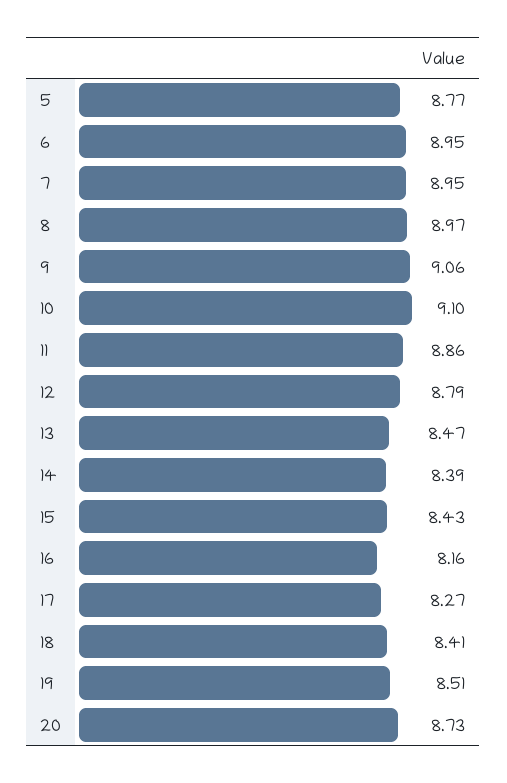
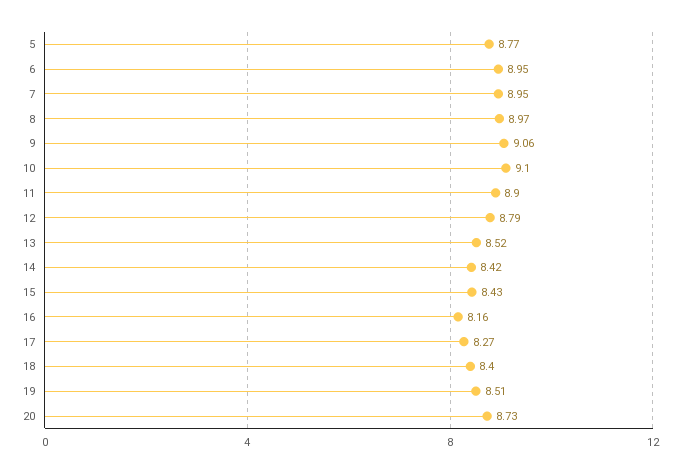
  {
    "5": 8.77,
    "6": 8.95,
    "7": 8.95,
    "8": 8.97,
    "9": 9.06,
    "10": 9.1,
-   "11": 8.86,
+   "11": 8.9,
    "12": 8.79,
-   "13": 8.47,
+   "13": 8.52,
-   "14": 8.39,
+   "14": 8.42,
    "15": 8.43,
    "16": 8.16,
    "17": 8.27,
-   "18": 8.41,
+   "18": 8.4,
    "19": 8.51,
    "20": 8.73
  }

